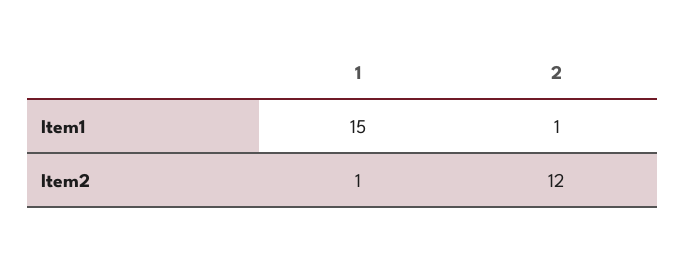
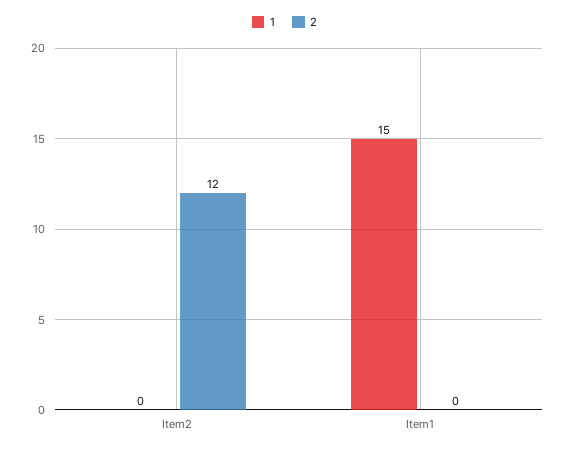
  {
    "1": {
      "Item1": 15,
-     "Item2": 1
+     "Item2": 0
    },
    "2": {
-     "Item1": 1,
+     "Item1": 0,
      "Item2": 12
    }
  }

